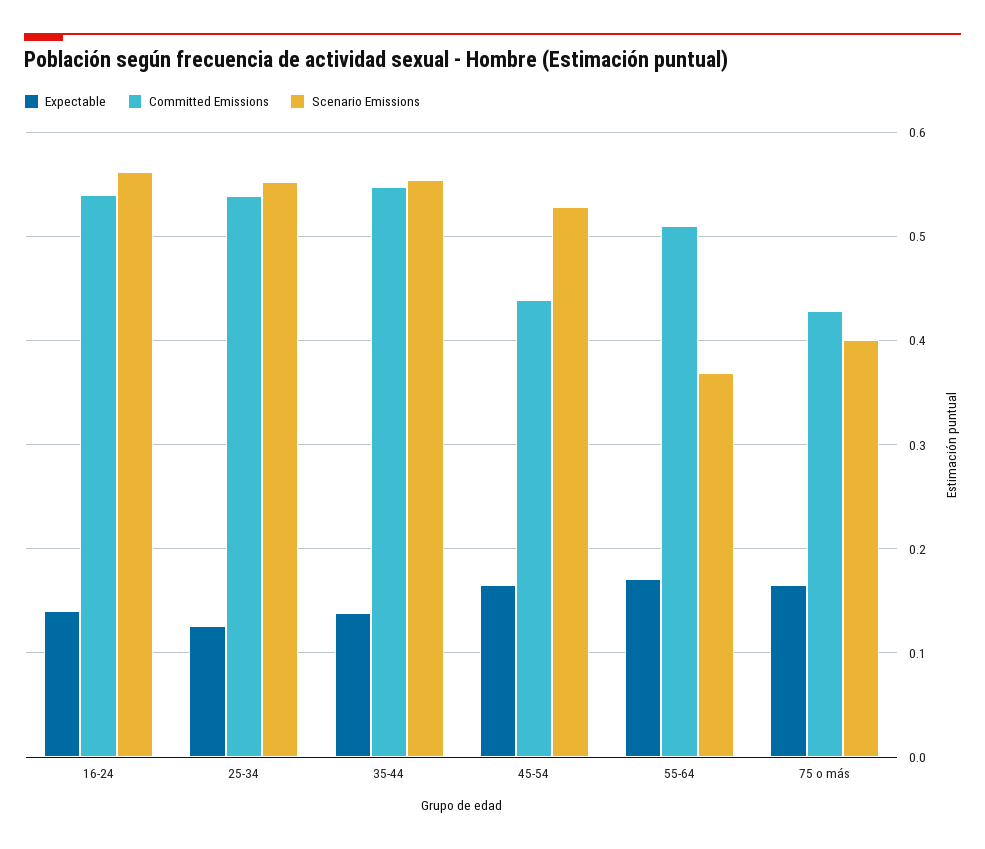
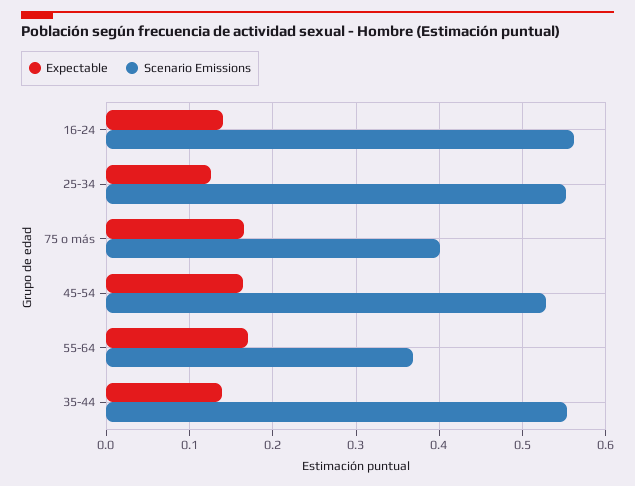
  {
    "Expectable": {
      "16-24": 0.14,
      "25-34": 0.13,
      "35-44": 0.14,
      "45-54": 0.16,
      "55-64": 0.17,
      "75 o más": 0.17
    },
-   "Committed Emissions": {
-     "16-24": 0.54,
-     "25-34": 0.54,
-     "35-44": 0.55,
-     "45-54": 0.44,
-     "55-64": 0.51,
-     "75 o más": 0.43
-   },
    "Scenario Emissions": {
      "16-24": 0.56,
      "25-34": 0.55,
      "35-44": 0.55,
      "45-54": 0.53,
      "55-64": 0.37,
      "75 o más": 0.4
    }
  }

